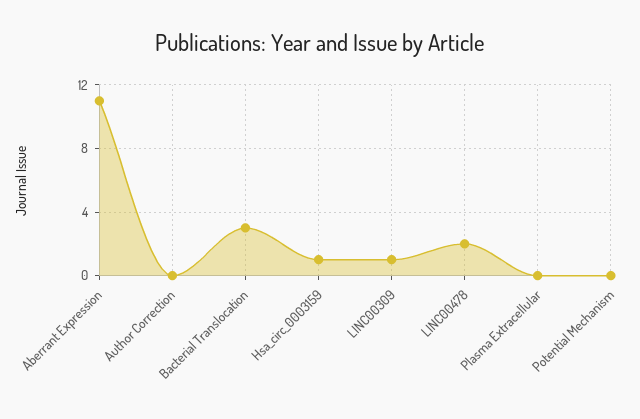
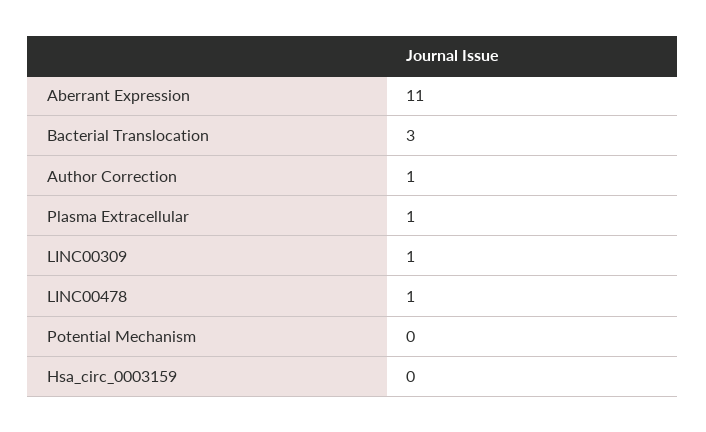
  {
    "Aberrant Expression": 11,
-   "Author Correction": 0,
+   "Author Correction": 1,
    "Bacterial Translocation": 3,
-   "Hsa_circ_0003159": 1,
+   "Hsa_circ_0003159": 0,
    "LINC00309": 1,
-   "LINC00478": 2,
+   "LINC00478": 1,
-   "Plasma Extracellular": 0,
+   "Plasma Extracellular": 1,
    "Potential Mechanism": 0
  }

